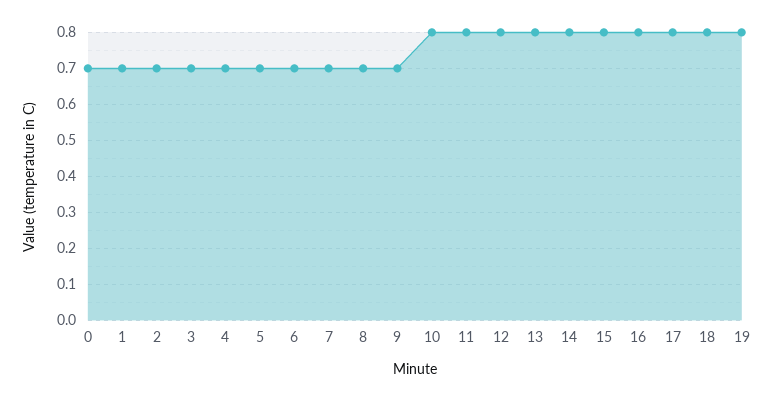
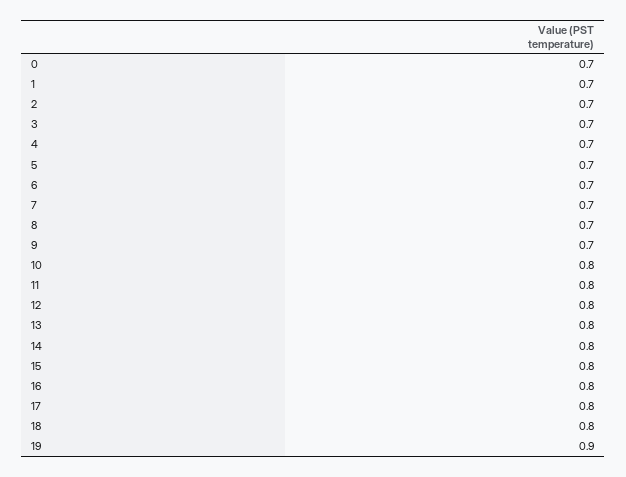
  {
    "0": 0.7,
    "1": 0.7,
    "2": 0.7,
    "3": 0.7,
    "4": 0.7,
    "5": 0.7,
    "6": 0.7,
    "7": 0.7,
    "8": 0.7,
    "9": 0.7,
    "10": 0.8,
    "11": 0.8,
    "12": 0.8,
    "13": 0.8,
    "14": 0.8,
    "15": 0.8,
    "16": 0.8,
    "17": 0.8,
    "18": 0.8,
-   "19": 0.8
+   "19": 0.9
  }

